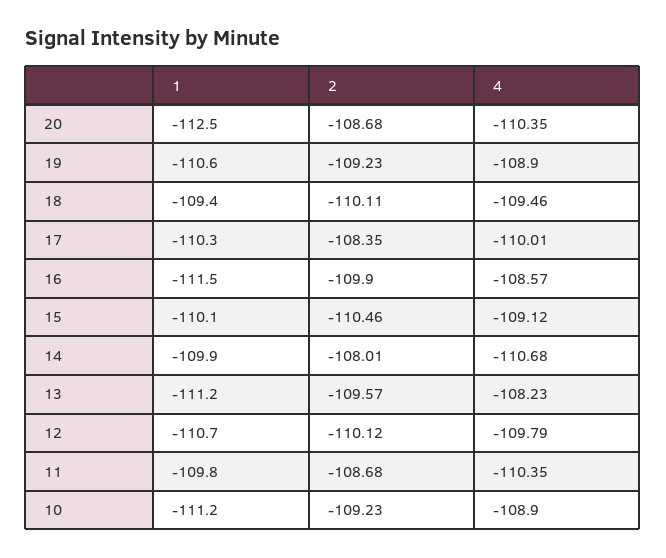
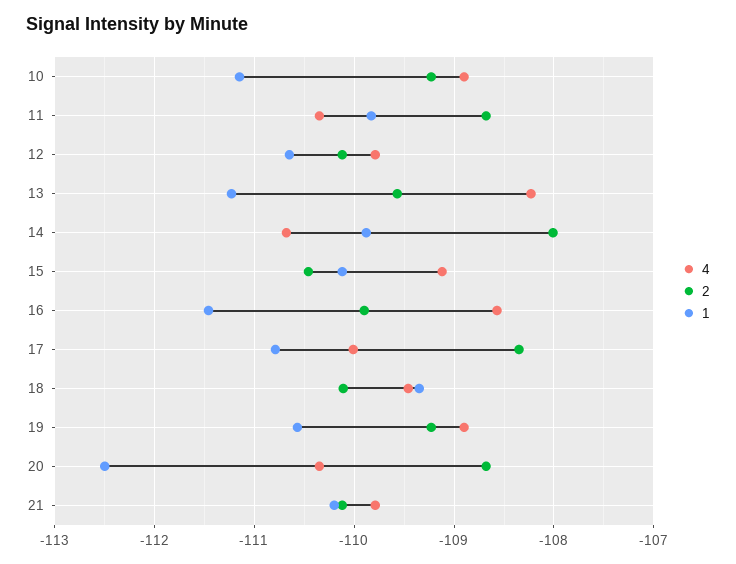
  {
    "1": {
      "20": -112.5,
      "19": -110.6,
      "18": -109.4,
-     "17": -110.3,
+     "17": -110.8,
      "16": -111.5,
      "15": -110.1,
      "14": -109.9,
      "13": -111.2,
      "12": -110.7,
      "11": -109.8,
-     "10": -111.2
+     "10": -111.2,
+     "21": -110.2
    },
    "2": {
      "20": -108.68,
      "19": -109.23,
      "18": -110.11,
      "17": -108.35,
      "16": -109.9,
      "15": -110.46,
      "14": -108.01,
      "13": -109.57,
      "12": -110.12,
      "11": -108.68,
-     "10": -109.23
+     "10": -109.23,
+     "21": -110.1
    },
    "4": {
      "20": -110.35,
      "19": -108.9,
      "18": -109.46,
      "17": -110.01,
      "16": -108.57,
      "15": -109.12,
      "14": -110.68,
      "13": -108.23,
      "12": -109.79,
      "11": -110.35,
-     "10": -108.9
+     "10": -108.9,
+     "21": -109.8
    }
  }

